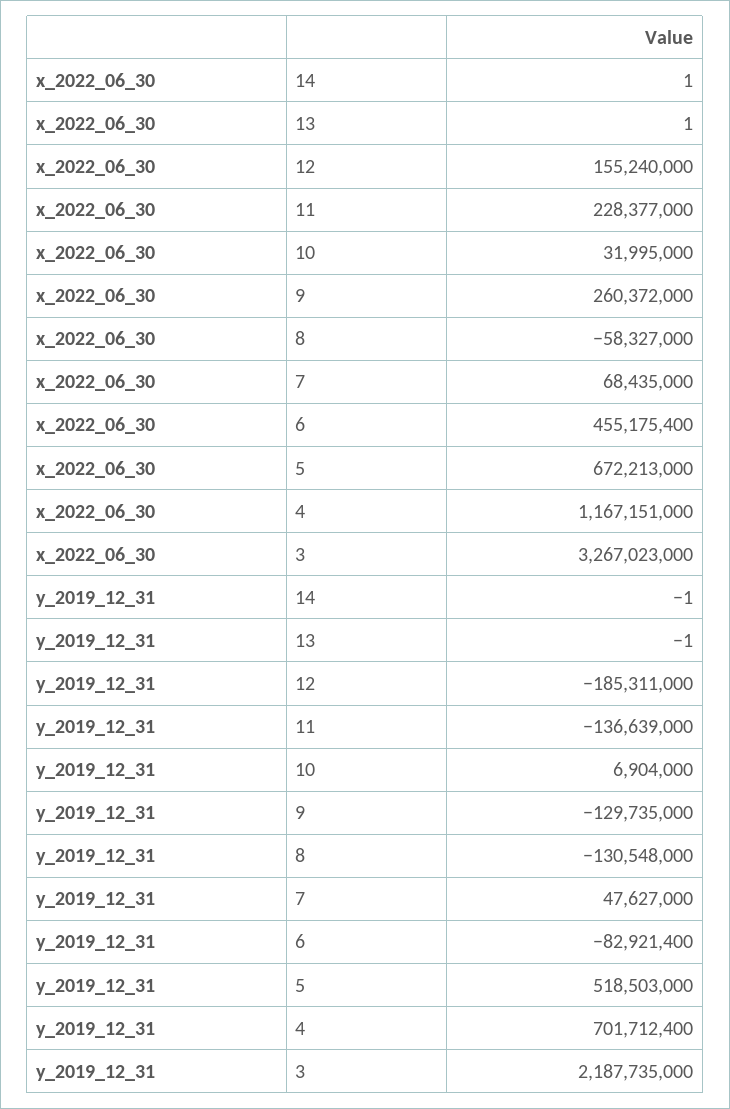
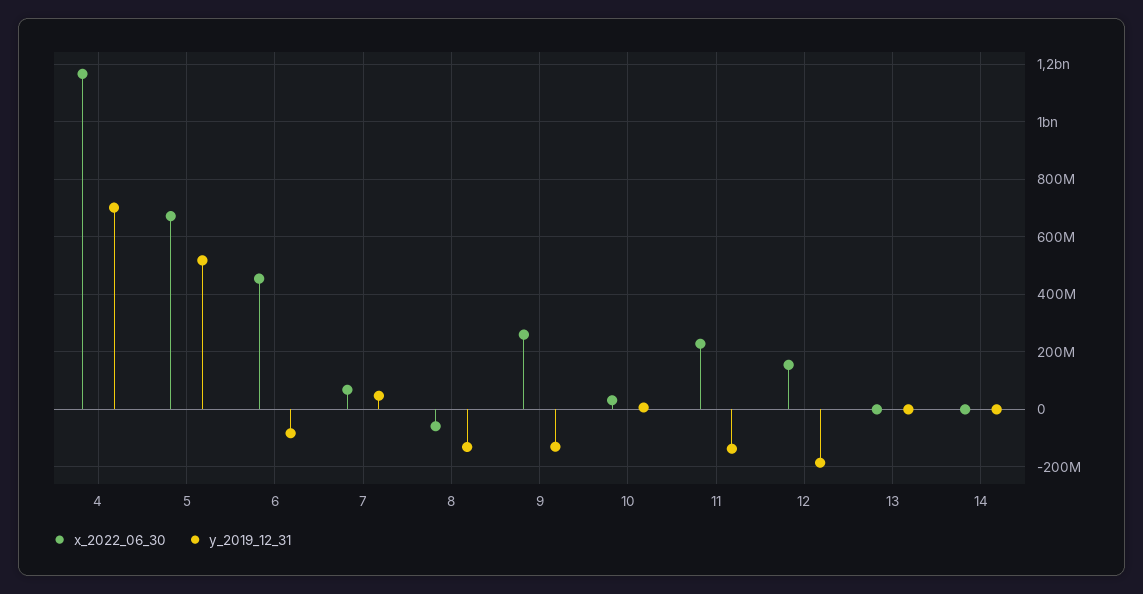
  {
    "x_2022_06_30": {
      "14": 1,
      "13": 1,
      "12": 155240000,
      "11": 228377000,
      "10": 31995000,
      "9": 260372000,
      "8": -58327000,
      "7": 68435000,
      "6": 455175400,
      "5": 672213000,
-     "4": 1167151000,
+     "4": 1167151000
-     "3": 3267023000
    },
    "y_2019_12_31": {
      "14": -1,
      "13": -1,
      "12": -185311000,
      "11": -136639000,
      "10": 6904000,
      "9": -129735000,
      "8": -130548000,
      "7": 47627000,
      "6": -82921400,
      "5": 518503000,
-     "4": 701712400,
+     "4": 701712400
-     "3": 2187735000
    }
  }

